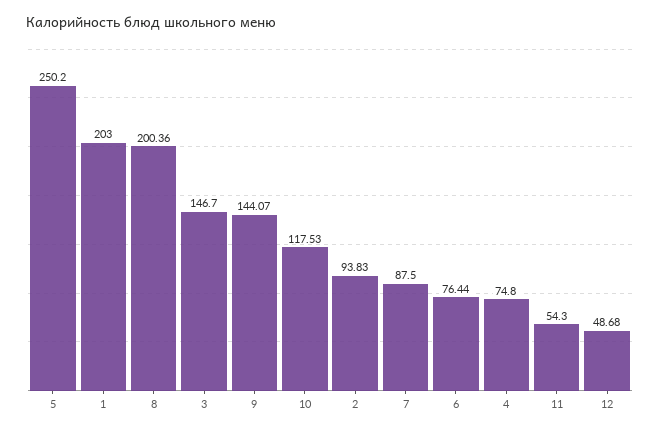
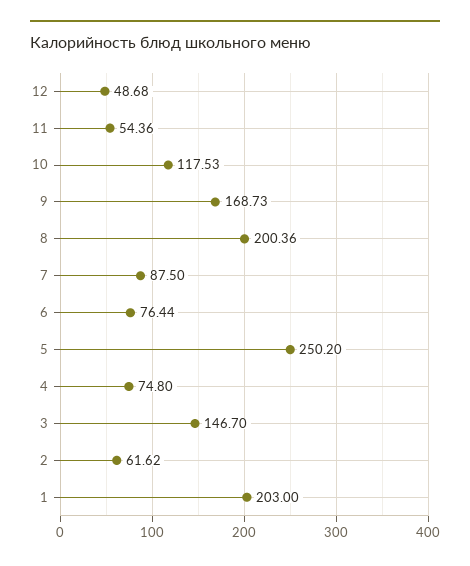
  {
    "5": 250.2,
    "1": 203,
    "8": 200.36,
    "3": 146.7,
-   "9": 144.07,
+   "9": 168.73,
    "10": 117.53,
-   "2": 93.83,
+   "2": 61.62,
    "7": 87.5,
    "6": 76.44,
    "4": 74.8,
-   "11": 54.3,
+   "11": 54.36,
    "12": 48.68
  }

